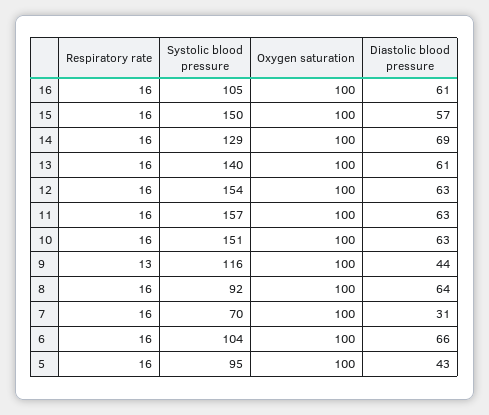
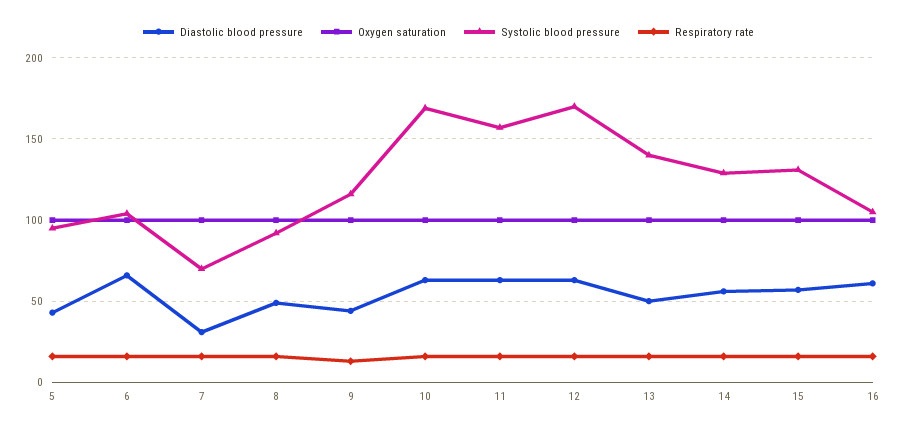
  {
    "Respiratory rate": {
      "16": 16,
      "15": 16,
      "14": 16,
      "13": 16,
      "12": 16,
      "11": 16,
      "10": 16,
      "9": 13,
      "8": 16,
      "7": 16,
      "6": 16,
      "5": 16
    },
    "Systolic blood pressure": {
      "16": 105,
-     "15": 150,
+     "15": 130,
      "14": 129,
      "13": 140,
-     "12": 154,
+     "12": 170,
      "11": 157,
-     "10": 151,
+     "10": 170,
      "9": 116,
      "8": 92,
      "7": 70,
      "6": 104,
      "5": 95
    },
    "Oxygen saturation": {
      "16": 100,
      "15": 100,
      "14": 100,
      "13": 100,
      "12": 100,
      "11": 100,
      "10": 100,
      "9": 100,
      "8": 100,
      "7": 100,
      "6": 100,
      "5": 100
    },
    "Diastolic blood pressure": {
      "16": 61,
      "15": 57,
-     "14": 69,
+     "14": 55,
-     "13": 61,
+     "13": 50,
      "12": 63,
      "11": 63,
      "10": 63,
      "9": 44,
-     "8": 64,
+     "8": 50,
      "7": 31,
      "6": 66,
      "5": 43
    }
  }

